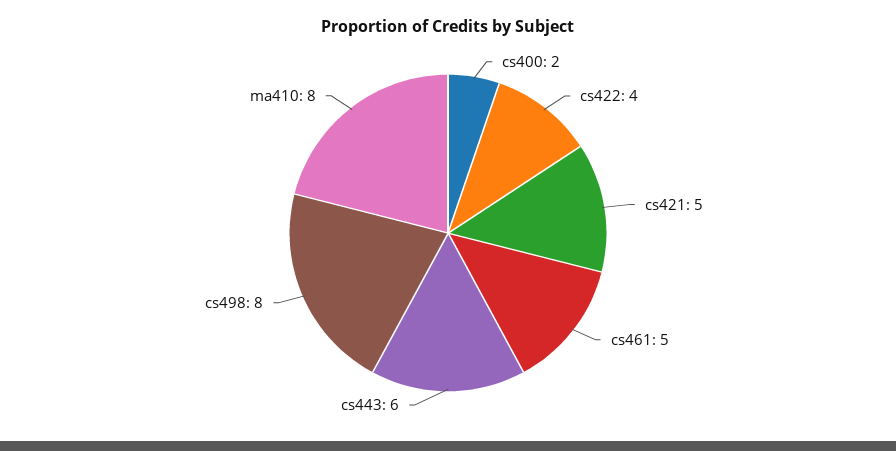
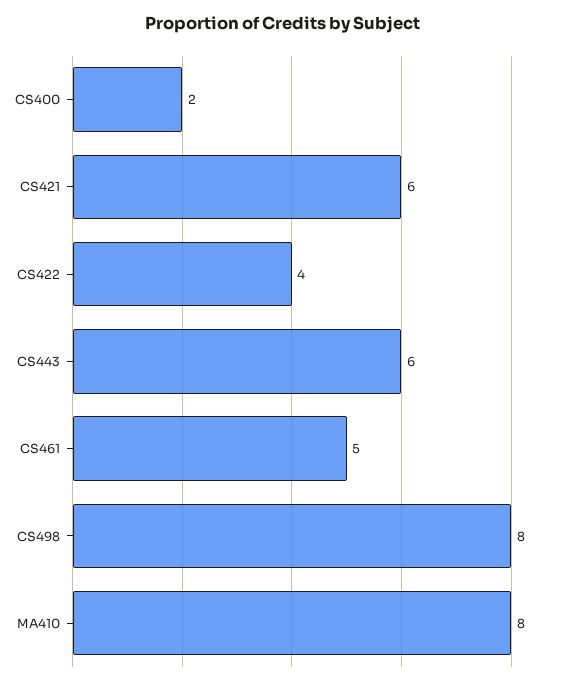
  {
    "cs400": 2,
    "cs422": 4,
-   "cs421": 5,
+   "cs421": 6,
    "cs461": 5,
    "cs443": 6,
    "cs498": 8,
    "ma410": 8
  }

